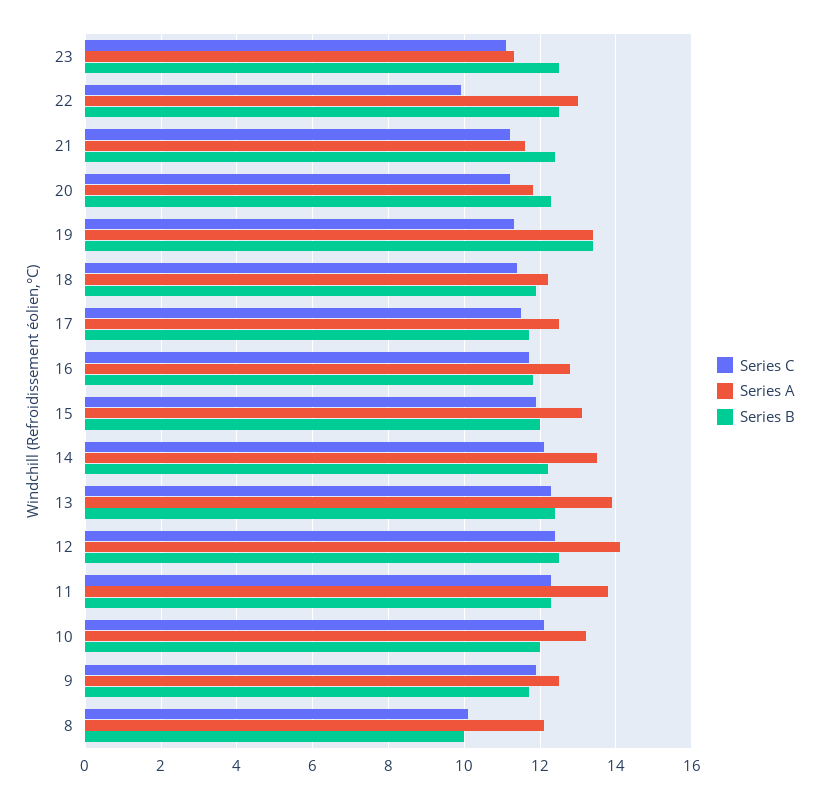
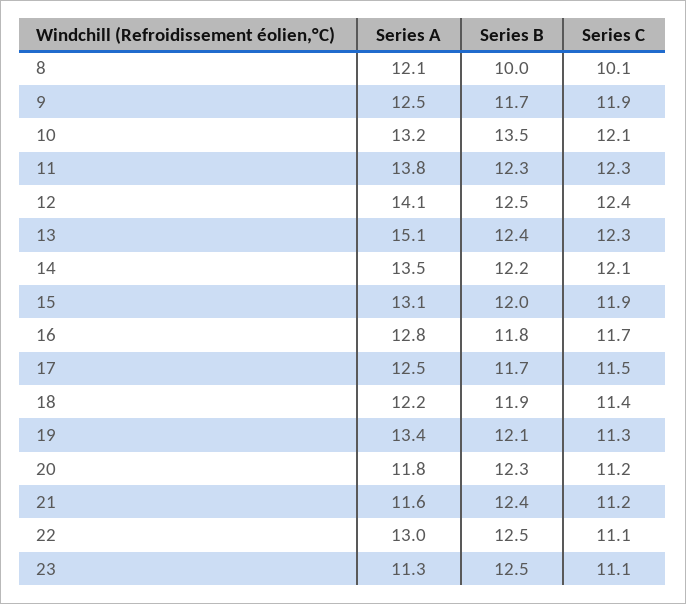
  {
    "Series C": {
      "23": 11.1,
-     "22": 10,
+     "22": 11.1,
      "21": 11.2,
      "20": 11.2,
      "19": 11.3,
      "18": 11.4,
      "17": 11.5,
      "16": 11.7,
      "15": 11.9,
      "14": 12.1,
      "13": 12.3,
      "12": 12.4,
      "11": 12.3,
      "10": 12.1,
      "9": 11.9,
      "8": 10.1
    },
    "Series A": {
      "23": 11.3,
      "22": 13,
      "21": 11.6,
      "20": 11.8,
      "19": 13.4,
      "18": 12.2,
      "17": 12.5,
      "16": 12.8,
      "15": 13.1,
      "14": 13.5,
-     "13": 14,
+     "13": 15.1,
      "12": 14.1,
      "11": 13.8,
      "10": 13.2,
      "9": 12.5,
      "8": 12.1
    },
    "Series B": {
      "23": 12.5,
      "22": 12.5,
      "21": 12.4,
      "20": 12.3,
-     "19": 13.5,
+     "19": 12.1,
      "18": 11.9,
      "17": 11.7,
      "16": 11.8,
      "15": 12,
      "14": 12.2,
      "13": 12.4,
      "12": 12.5,
      "11": 12.3,
-     "10": 12,
+     "10": 13.5,
      "9": 11.7,
      "8": 10
    }
  }

